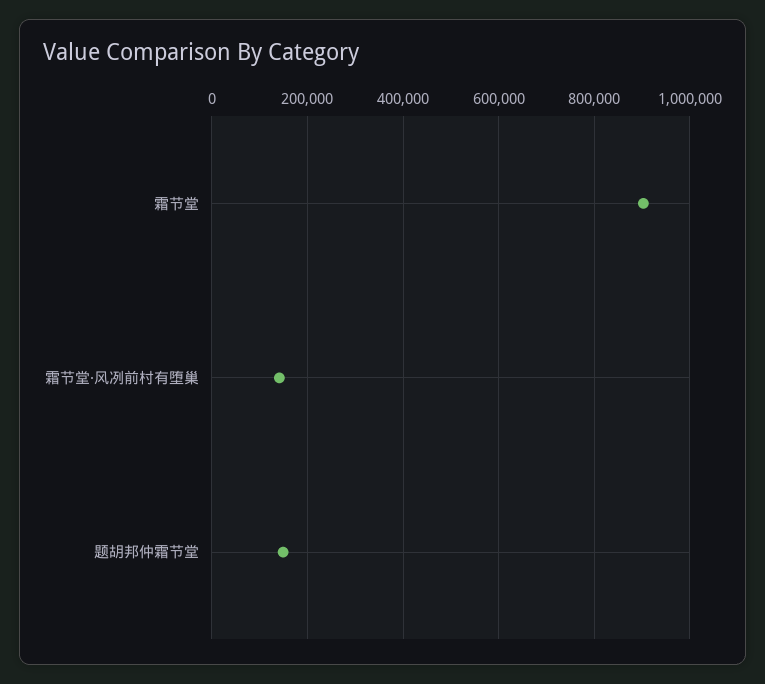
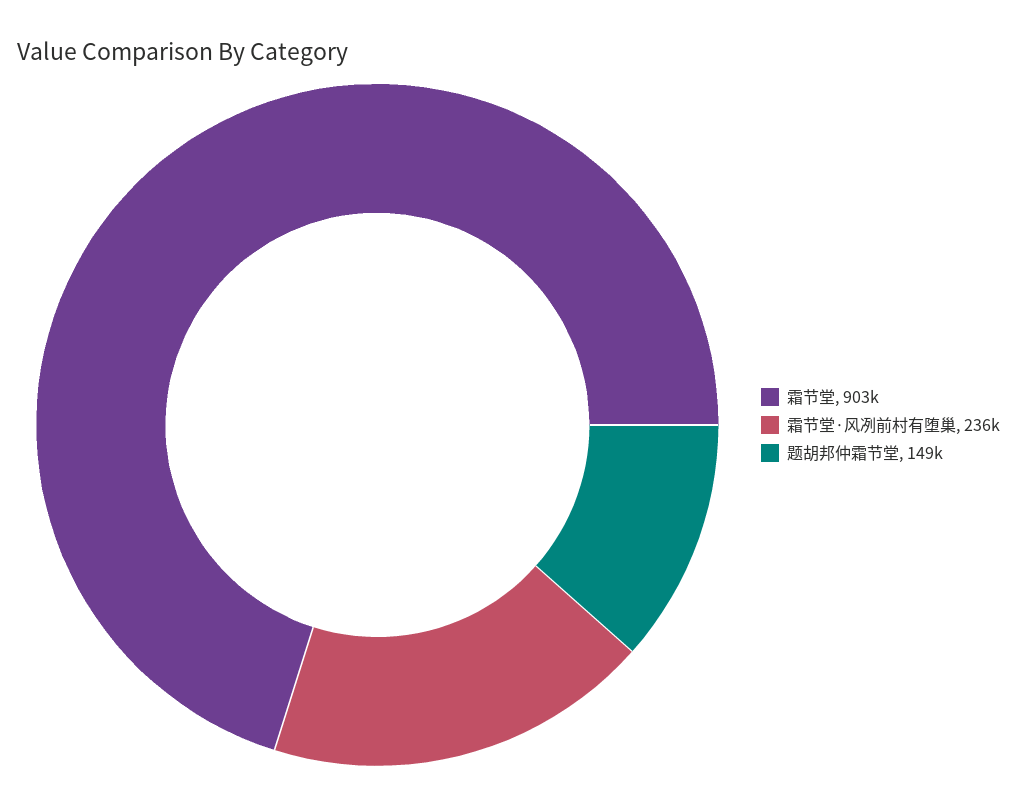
  {
    "霜节堂": 903000,
-   "霜节堂·风冽前村有堕巢": 140000,
+   "霜节堂·风冽前村有堕巢": 236000,
    "题胡邦仲霜节堂": 149000
  }

